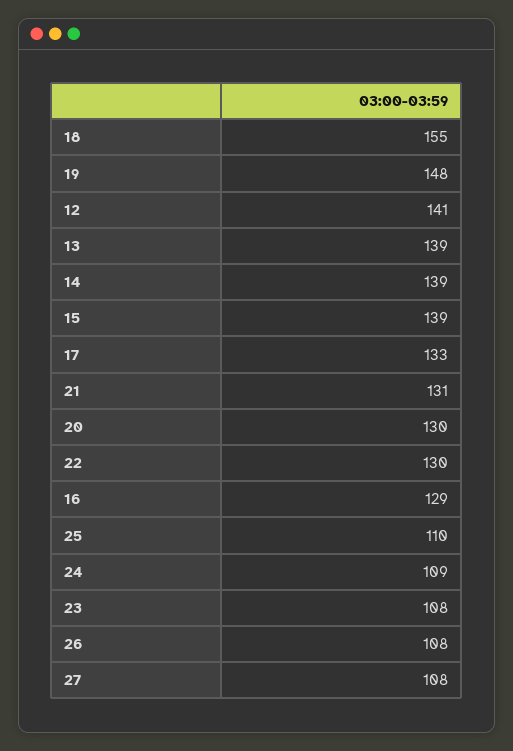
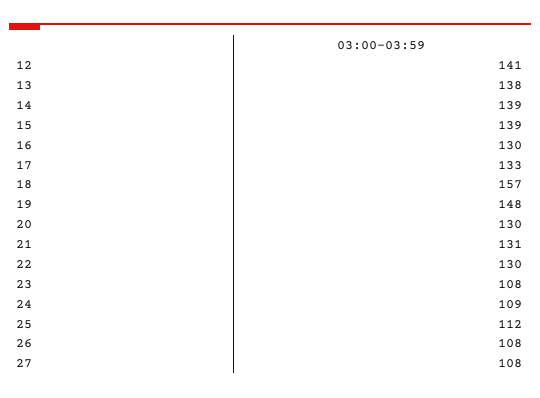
  {
-   "18": 155,
+   "18": 157,
    "19": 148,
    "12": 141,
-   "13": 139,
+   "13": 138,
    "14": 139,
    "15": 139,
    "17": 133,
    "21": 131,
    "20": 130,
    "22": 130,
-   "16": 129,
+   "16": 130,
-   "25": 110,
+   "25": 112,
    "24": 109,
    "23": 108,
    "26": 108,
    "27": 108
  }

